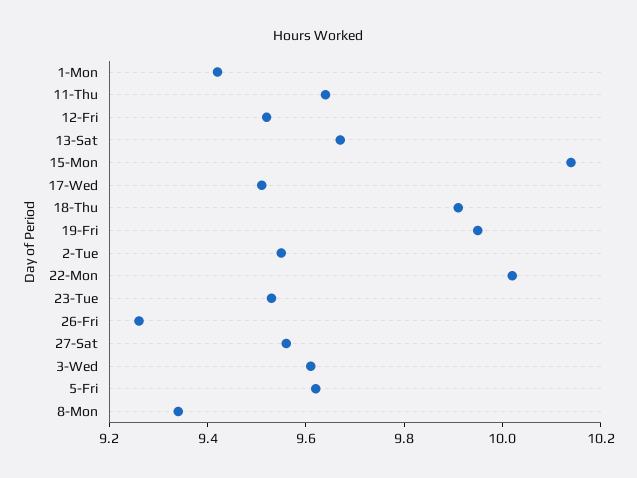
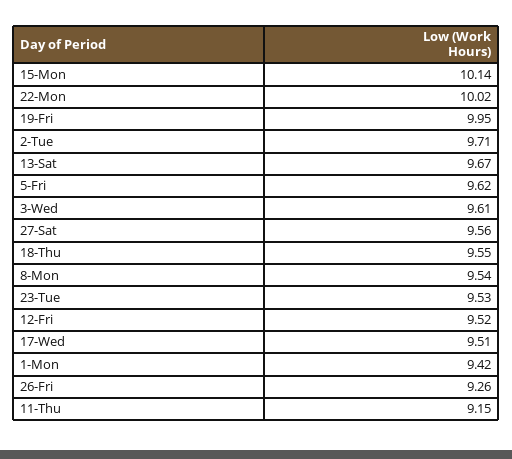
  {
    "1-Mon": 9.42,
-   "11-Thu": 9.65,
+   "11-Thu": 9.15,
    "12-Fri": 9.52,
    "13-Sat": 9.67,
    "15-Mon": 10.14,
    "17-Wed": 9.51,
-   "18-Thu": 9.9,
+   "18-Thu": 9.55,
    "19-Fri": 9.95,
-   "2-Tue": 9.55,
+   "2-Tue": 9.71,
    "22-Mon": 10.02,
    "23-Tue": 9.53,
    "26-Fri": 9.26,
    "27-Sat": 9.56,
    "3-Wed": 9.61,
    "5-Fri": 9.62,
-   "8-Mon": 9.35
+   "8-Mon": 9.54
  }

